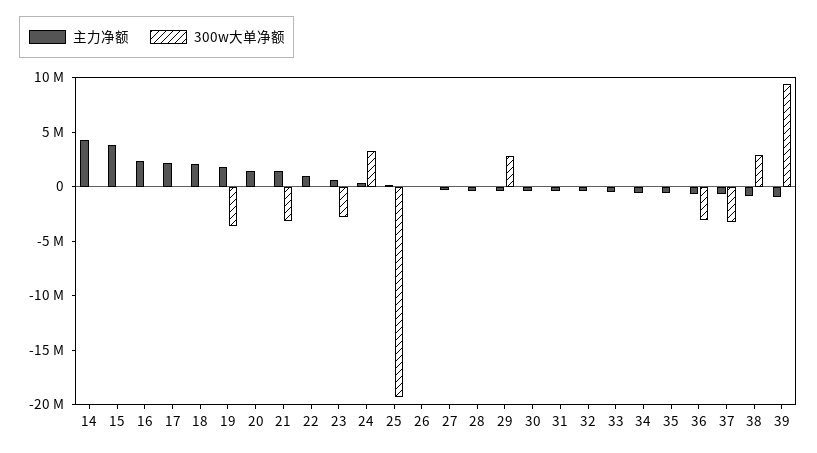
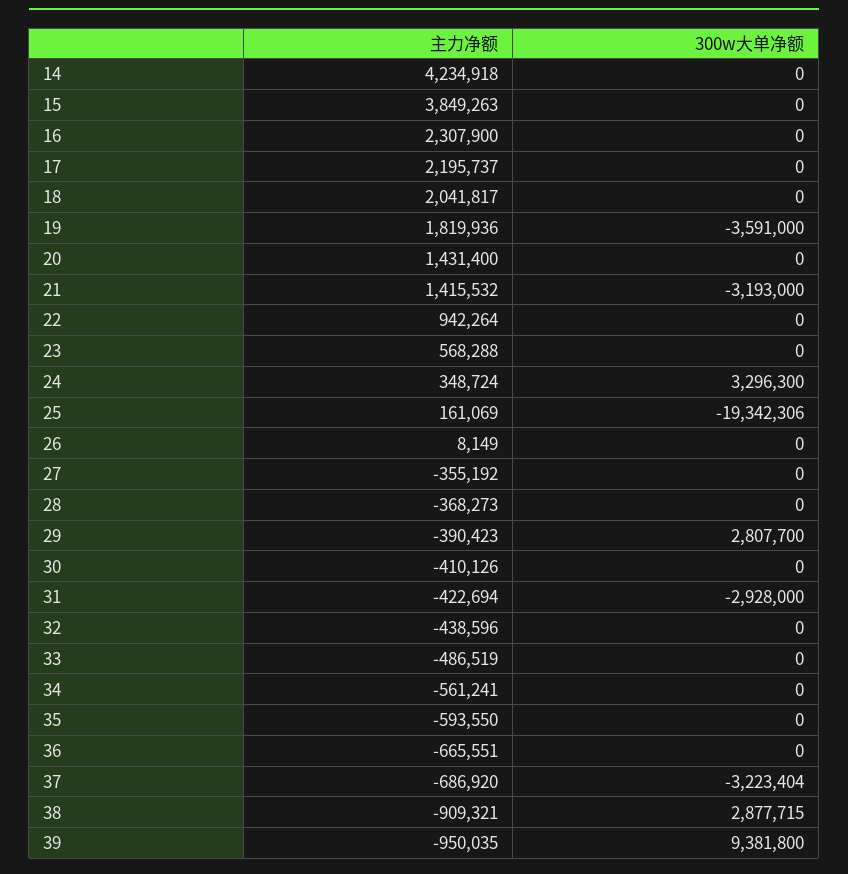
  {
    "主力净额": {
      "14": 4234918,
      "15": 3849263,
      "16": 2307900,
      "17": 2195737,
      "18": 2041817,
      "19": 1819936,
      "20": 1431400,
      "21": 1415532,
      "22": 942264,
      "23": 568288,
      "24": 348724,
      "25": 161069,
      "26": 8149,
      "27": -355192,
      "28": -368273,
      "29": -390423,
      "30": -410126,
      "31": -422694,
      "32": -438596,
      "33": -486519,
      "34": -561241,
      "35": -593550,
      "36": -665551,
      "37": -686920,
      "38": -909321,
      "39": -950035
    },
    "300w大单净额": {
      "14": 0,
      "15": 0,
      "16": 0,
      "17": 0,
      "18": 0,
      "19": -3591000,
      "20": 0,
      "21": -3193000,
      "22": 0,
-     "23": -3000000,
+     "23": 0,
      "24": 3296300,
      "25": -19342306,
      "26": 0,
      "27": 0,
      "28": 0,
      "29": 2807700,
      "30": 0,
-     "31": 0,
+     "31": -2928000,
      "32": 0,
      "33": 0,
      "34": 0,
      "35": 0,
-     "36": -3000000,
+     "36": 0,
      "37": -3223404,
      "38": 2877715,
      "39": 9381800
    }
  }

